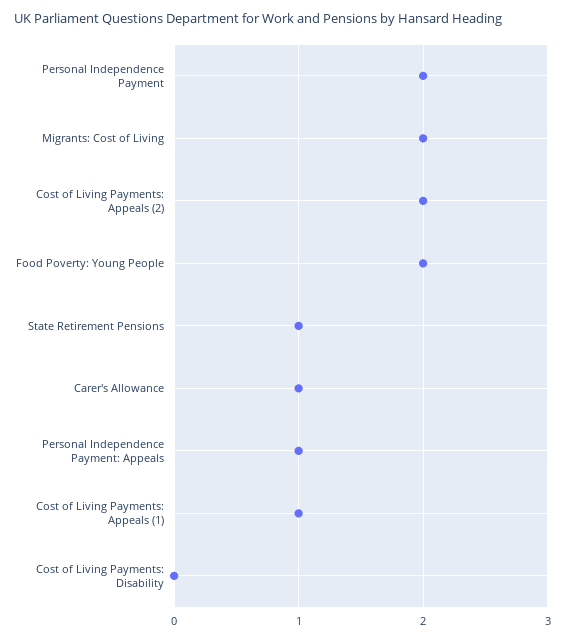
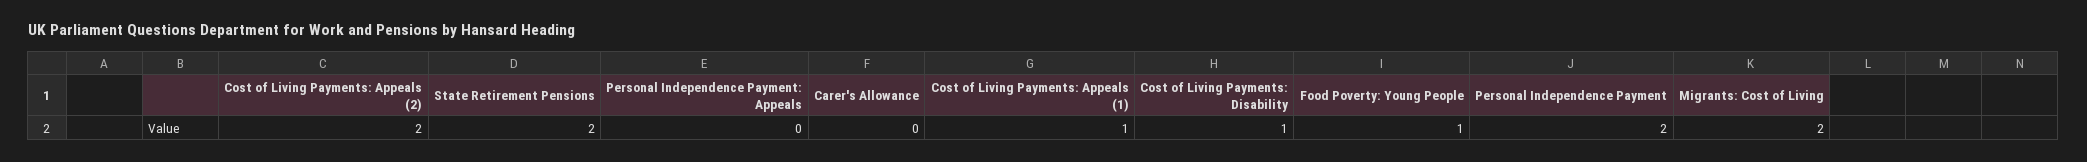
  {
    "Personal Independence Payment": 2,
    "Migrants: Cost of Living": 2,
    "Cost of Living Payments: Appeals (2)": 2,
-   "Food Poverty: Young People": 2,
+   "Food Poverty: Young People": 1,
-   "State Retirement Pensions": 1,
+   "State Retirement Pensions": 2,
-   "Carer's Allowance": 1,
+   "Carer's Allowance": 0,
-   "Personal Independence Payment: Appeals": 1,
+   "Personal Independence Payment: Appeals": 0,
    "Cost of Living Payments: Appeals (1)": 1,
-   "Cost of Living Payments: Disability": 0
+   "Cost of Living Payments: Disability": 1
  }

